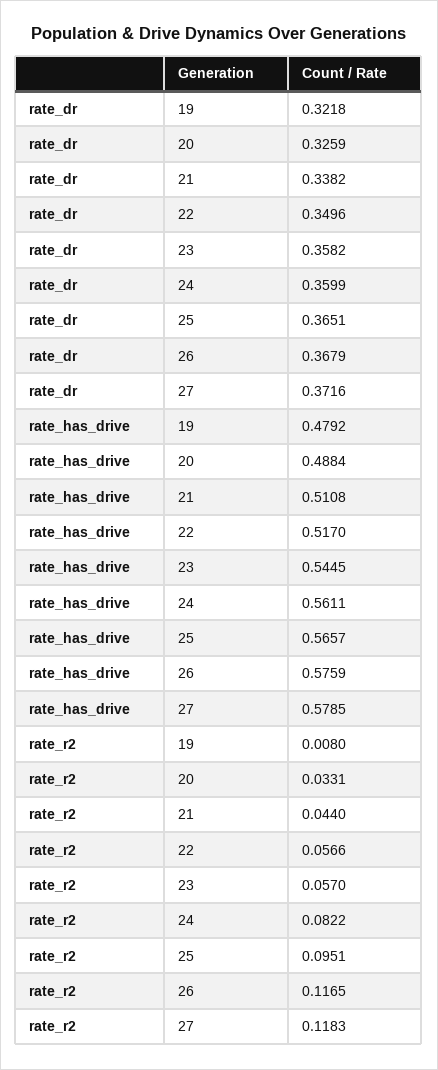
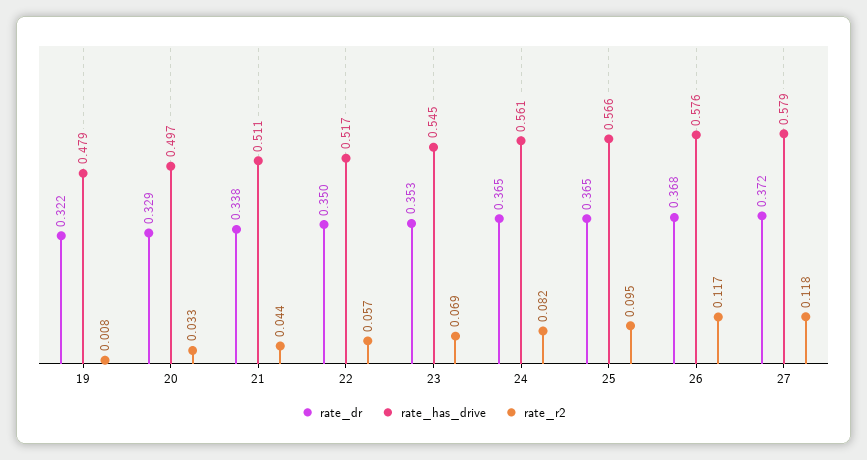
  {
    "rate_dr": {
      "19": 0.3218,
-     "20": 0.3259,
+     "20": 0.329,
      "21": 0.3382,
      "22": 0.3496,
-     "23": 0.3582,
+     "23": 0.353,
-     "24": 0.3599,
+     "24": 0.365,
      "25": 0.3651,
      "26": 0.3679,
      "27": 0.3716
    },
    "rate_has_drive": {
      "19": 0.4792,
-     "20": 0.4884,
+     "20": 0.497,
      "21": 0.5108,
      "22": 0.517,
      "23": 0.5445,
      "24": 0.5611,
      "25": 0.5657,
      "26": 0.5759,
      "27": 0.5785
    },
    "rate_r2": {
      "19": 0.008,
      "20": 0.0331,
      "21": 0.044,
      "22": 0.0566,
-     "23": 0.057,
+     "23": 0.069,
      "24": 0.0822,
      "25": 0.0951,
      "26": 0.1165,
      "27": 0.1183
    }
  }

